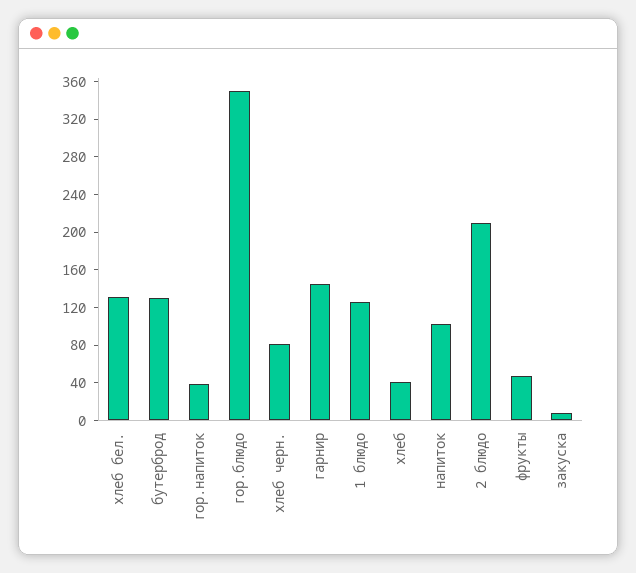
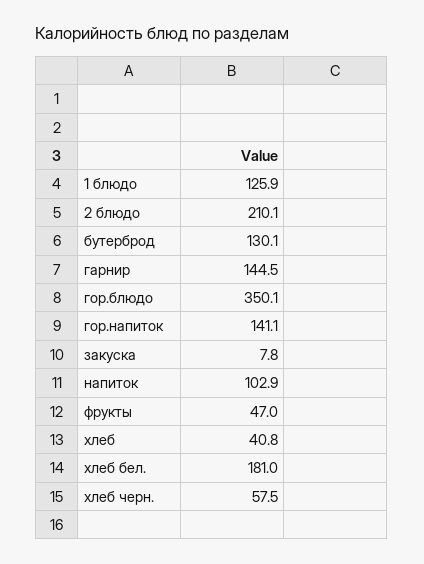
  {
-   "хлеб бел.": 130,
+   "хлеб бел.": 181,
    "бутерброд": 130.1,
-   "гор.напиток": 40,
+   "гор.напиток": 141.1,
    "гор.блюдо": 350.1,
-   "хлеб черн.": 80,
+   "хлеб черн.": 57.5,
    "гарнир": 144.5,
    "1 блюдо": 125.9,
    "хлеб": 40.8,
    "напиток": 102.9,
    "2 блюдо": 210.1,
    "фрукты": 47,
    "закуска": 7.8
  }

